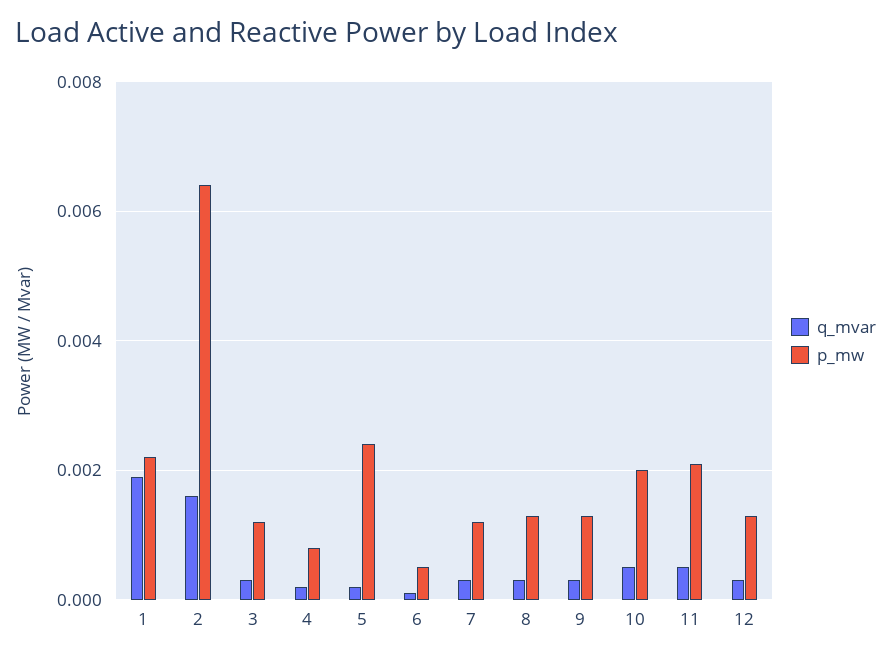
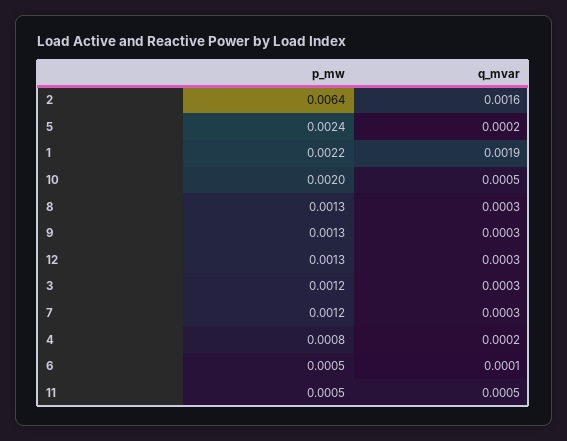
  {
    "q_mvar": {
      "1": 0.0019,
      "2": 0.0016,
      "3": 0.0003,
      "4": 0.0002,
      "5": 0.0002,
      "6": 0.0001,
      "7": 0.0003,
      "8": 0.0003,
      "9": 0.0003,
      "10": 0.0005,
      "11": 0.0005,
      "12": 0.0003
    },
    "p_mw": {
      "1": 0.0022,
      "2": 0.0064,
      "3": 0.0012,
      "4": 0.0008,
      "5": 0.0024,
      "6": 0.0005,
      "7": 0.0012,
      "8": 0.0013,
      "9": 0.0013,
      "10": 0.002,
-     "11": 0.002,
+     "11": 0.0005,
      "12": 0.0013
    }
  }

